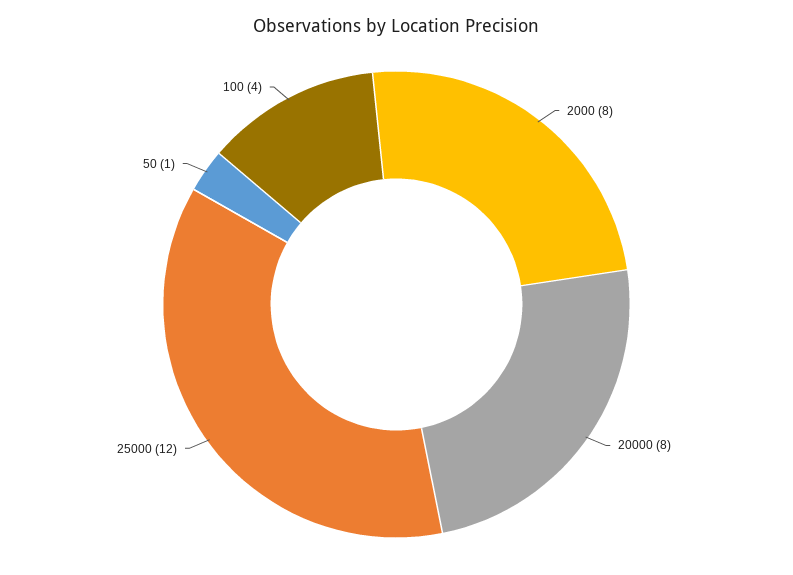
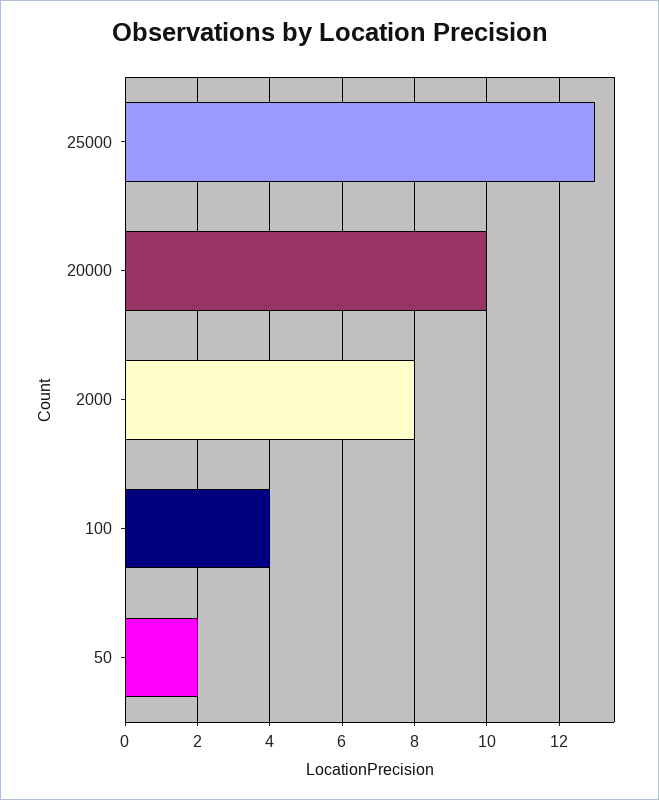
  {
    "2000": 8,
-   "20000": 8,
+   "20000": 10,
-   "25000": 12,
+   "25000": 13,
-   "50": 1,
+   "50": 2,
    "100": 4
  }

